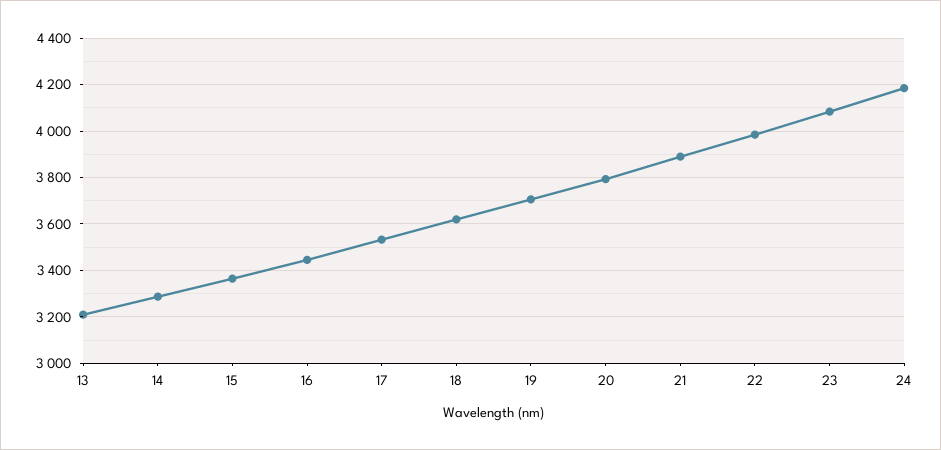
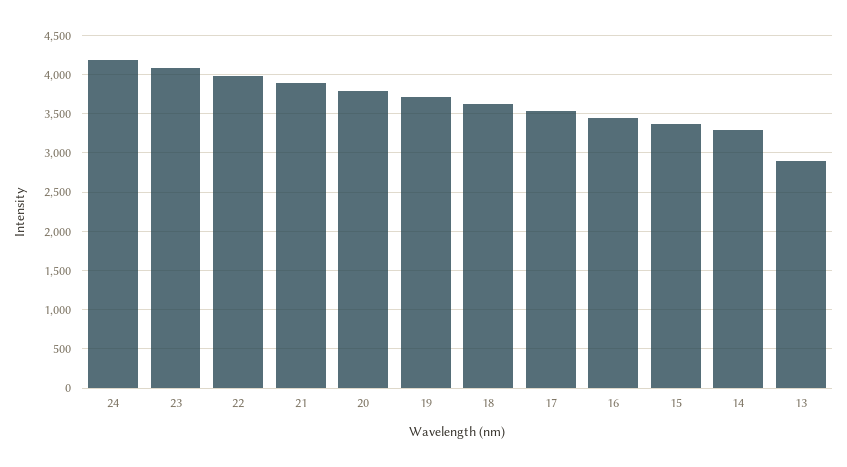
  {
-   "13": 3200,
+   "13": 2900,
    "14": 3300,
    "15": 3350,
    "16": 3450,
    "17": 3550,
    "18": 3600,
    "19": 3700,
    "20": 3800,
    "21": 3900,
    "22": 4000,
    "23": 4100,
    "24": 4200
  }

